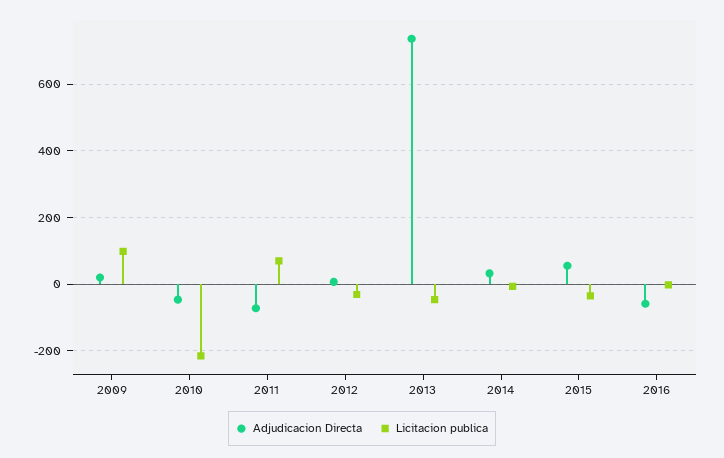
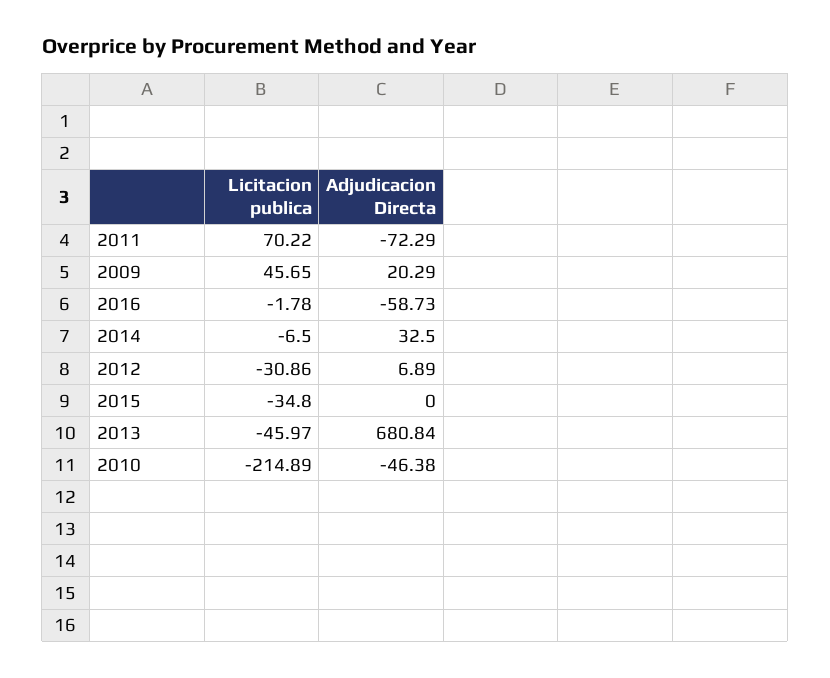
  {
    "Adjudicacion Directa": {
      "2009": 20.29,
      "2010": -46.38,
      "2011": -72.29,
      "2012": 6.89,
-     "2013": 740,
+     "2013": 680.84,
      "2014": 32.5,
-     "2015": 60,
+     "2015": 0,
      "2016": -58.73
    },
    "Licitacion publica": {
-     "2009": 100,
+     "2009": 45.65,
      "2010": -214.89,
      "2011": 70.22,
      "2012": -30.86,
      "2013": -45.97,
      "2014": -6.5,
      "2015": -34.8,
      "2016": -1.78
    }
  }

